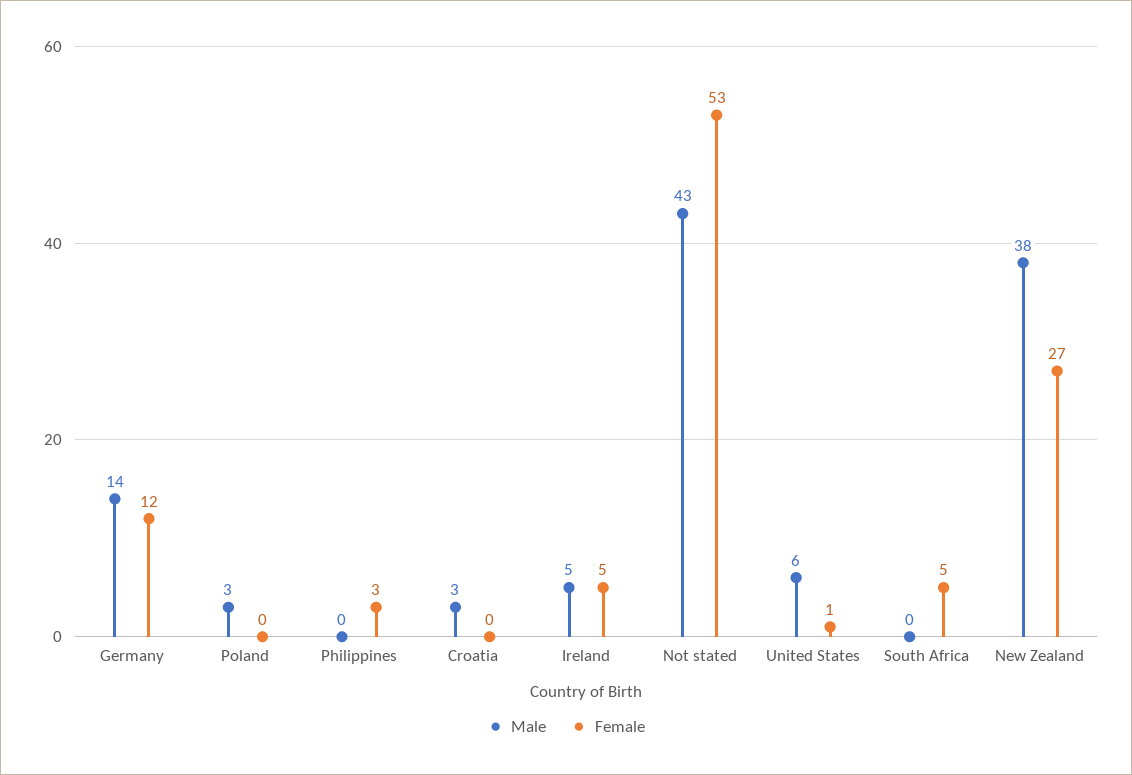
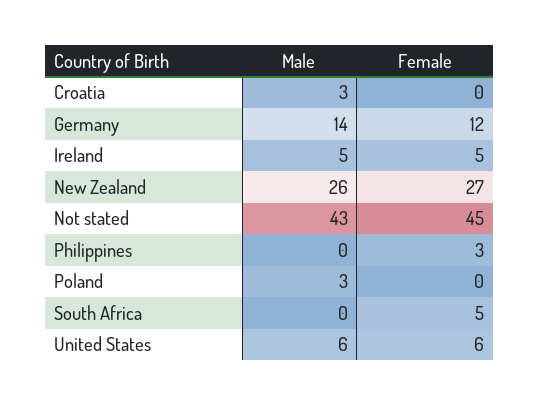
  {
    "Male": {
      "Germany": 14,
      "Poland": 3,
      "Philippines": 0,
      "Croatia": 3,
      "Ireland": 5,
      "Not stated": 43,
      "United States": 6,
      "South Africa": 0,
-     "New Zealand": 38
+     "New Zealand": 26
    },
    "Female": {
      "Germany": 12,
      "Poland": 0,
      "Philippines": 3,
      "Croatia": 0,
      "Ireland": 5,
-     "Not stated": 53,
+     "Not stated": 45,
-     "United States": 1,
+     "United States": 6,
      "South Africa": 5,
      "New Zealand": 27
    }
  }

